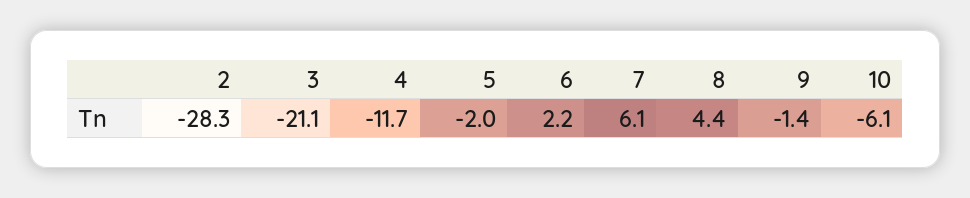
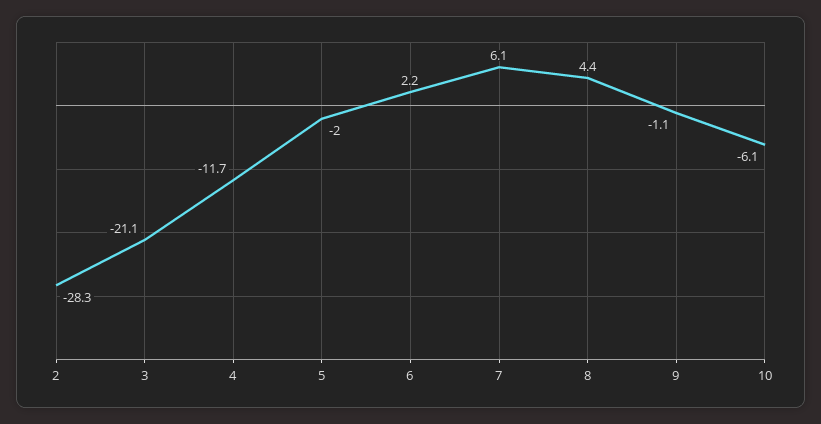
  {
    "2": -28.3,
    "3": -21.1,
    "4": -11.7,
    "5": -2,
    "6": 2.2,
    "7": 6.1,
    "8": 4.4,
-   "9": -1.4,
+   "9": -1.1,
    "10": -6.1
  }

